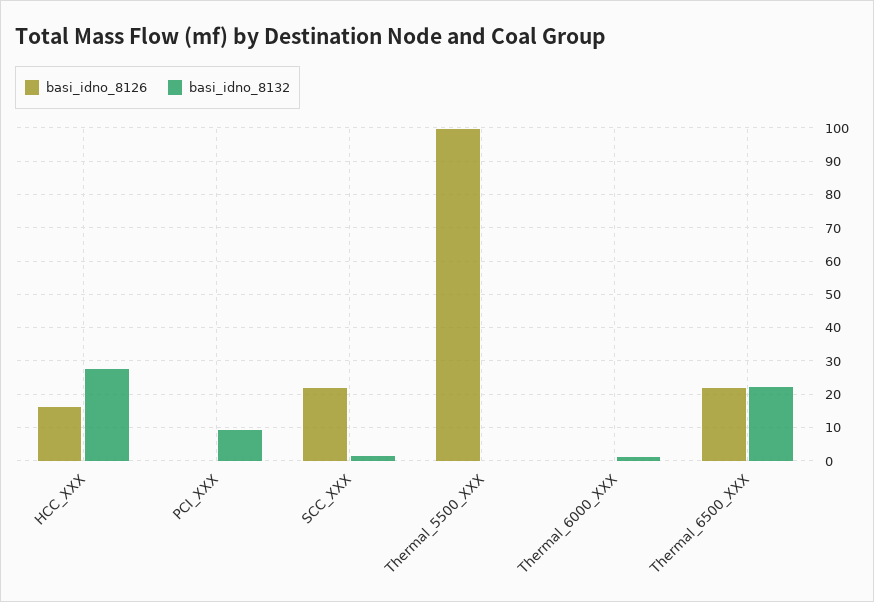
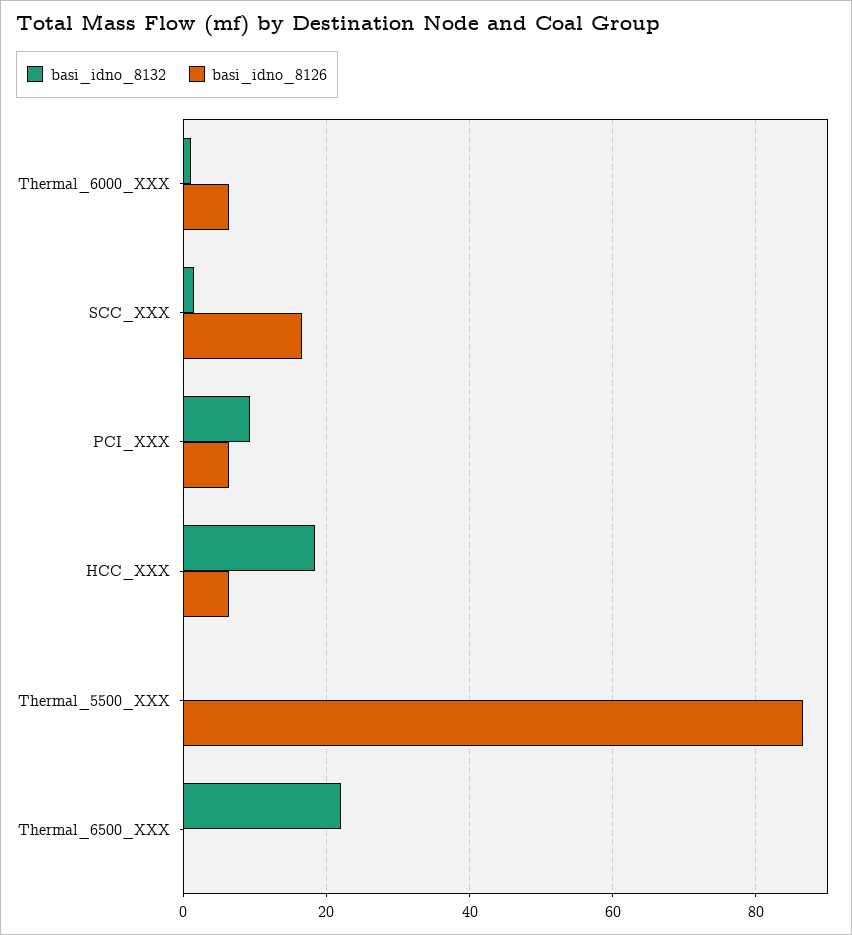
  {
    "basi_idno_8126": {
-     "HCC_XXX": 16,
+     "HCC_XXX": 6,
-     "PCI_XXX": 0,
+     "PCI_XXX": 6,
-     "SCC_XXX": 22,
+     "SCC_XXX": 16,
-     "Thermal_5500_XXX": 100,
+     "Thermal_5500_XXX": 86,
-     "Thermal_6000_XXX": 0,
+     "Thermal_6000_XXX": 6,
-     "Thermal_6500_XXX": 22
+     "Thermal_6500_XXX": 0
    },
    "basi_idno_8132": {
-     "HCC_XXX": 28,
+     "HCC_XXX": 18,
      "PCI_XXX": 10,
      "SCC_XXX": 2,
      "Thermal_5500_XXX": 0,
      "Thermal_6000_XXX": 2,
      "Thermal_6500_XXX": 22
    }
  }

